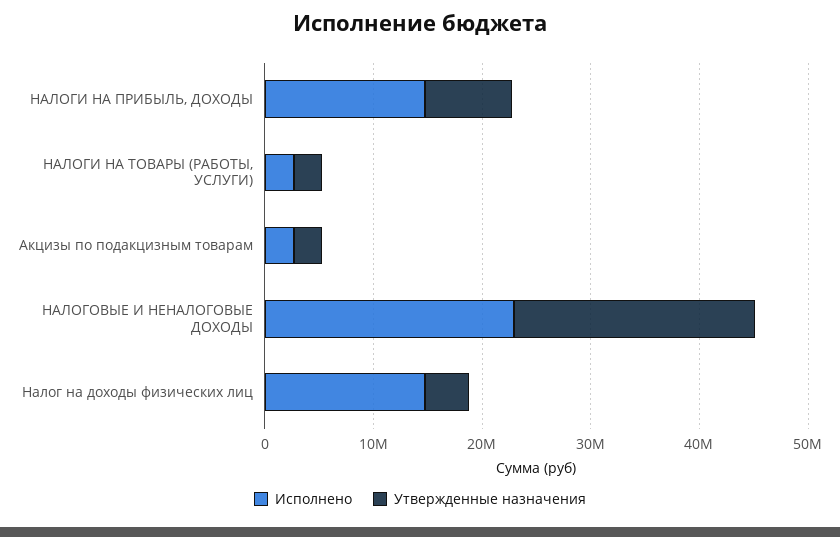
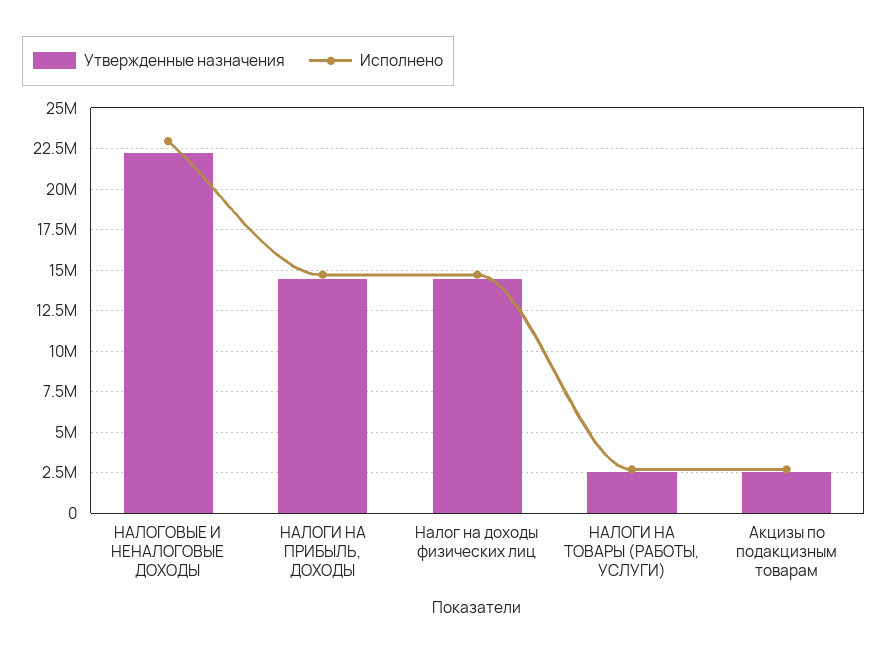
  {
    "Исполнено": {
      "НАЛОГИ НА ПРИБЫЛЬ, ДОХОДЫ": 14500000,
      "НАЛОГИ НА ТОВАРЫ (РАБОТЫ, УСЛУГИ)": 2500000,
      "Акцизы по подакцизным товарам": 2500000,
      "НАЛОГОВЫЕ И НЕНАЛОГОВЫЕ ДОХОДЫ": 23000000,
      "Налог на доходы физических лиц": 14500000
    },
    "Утвержденные назначения": {
-     "НАЛОГИ НА ПРИБЫЛЬ, ДОХОДЫ": 8000000,
+     "НАЛОГИ НА ПРИБЫЛЬ, ДОХОДЫ": 14500000,
      "НАЛОГИ НА ТОВАРЫ (РАБОТЫ, УСЛУГИ)": 2500000,
      "Акцизы по подакцизным товарам": 2500000,
      "НАЛОГОВЫЕ И НЕНАЛОГОВЫЕ ДОХОДЫ": 22000000,
-     "Налог на доходы физических лиц": 4000000
+     "Налог на доходы физических лиц": 14500000
    }
  }

